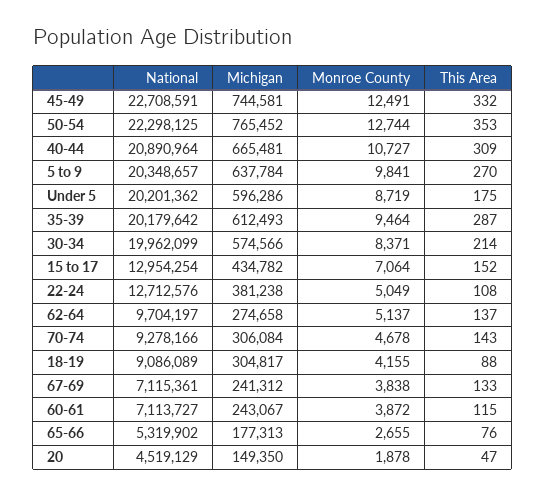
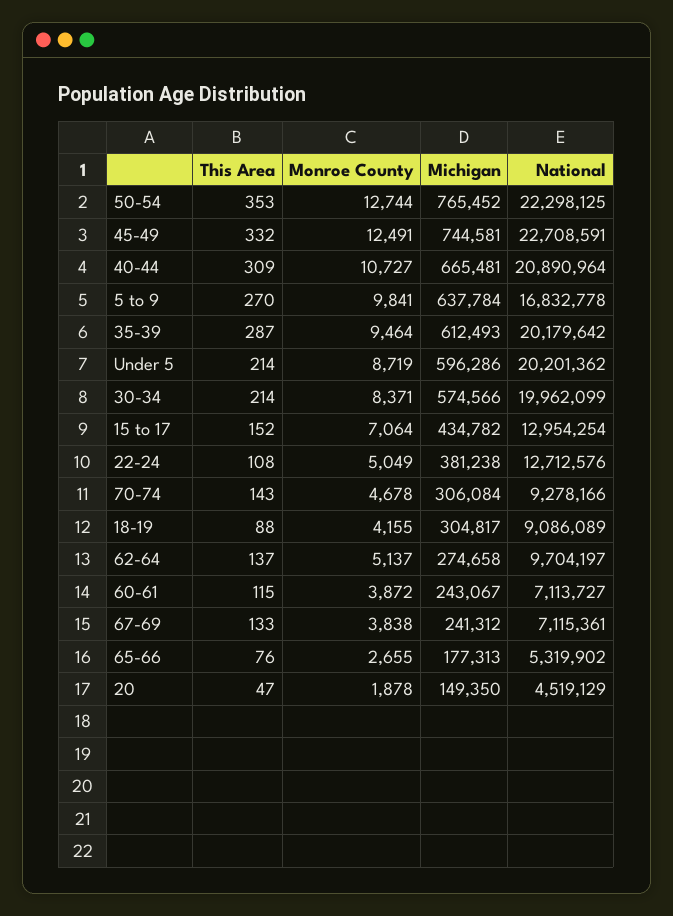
  {
    "National": {
      "45-49": 22708591,
      "50-54": 22298125,
      "40-44": 20890964,
-     "5 to 9": 20348657,
+     "5 to 9": 16832778,
      "Under 5": 20201362,
      "35-39": 20179642,
      "30-34": 19962099,
      "15 to 17": 12954254,
      "22-24": 12712576,
      "62-64": 9704197,
      "70-74": 9278166,
      "18-19": 9086089,
      "67-69": 7115361,
      "60-61": 7113727,
      "65-66": 5319902,
      "20": 4519129
    },
    "Michigan": {
      "45-49": 744581,
      "50-54": 765452,
      "40-44": 665481,
      "5 to 9": 637784,
      "Under 5": 596286,
      "35-39": 612493,
      "30-34": 574566,
      "15 to 17": 434782,
      "22-24": 381238,
      "62-64": 274658,
      "70-74": 306084,
      "18-19": 304817,
      "67-69": 241312,
      "60-61": 243067,
      "65-66": 177313,
      "20": 149350
    },
    "Monroe County": {
      "45-49": 12491,
      "50-54": 12744,
      "40-44": 10727,
      "5 to 9": 9841,
      "Under 5": 8719,
      "35-39": 9464,
      "30-34": 8371,
      "15 to 17": 7064,
      "22-24": 5049,
      "62-64": 5137,
      "70-74": 4678,
      "18-19": 4155,
      "67-69": 3838,
      "60-61": 3872,
      "65-66": 2655,
      "20": 1878
    },
    "This Area": {
      "45-49": 332,
      "50-54": 353,
      "40-44": 309,
      "5 to 9": 270,
-     "Under 5": 175,
+     "Under 5": 214,
      "35-39": 287,
      "30-34": 214,
      "15 to 17": 152,
      "22-24": 108,
      "62-64": 137,
      "70-74": 143,
      "18-19": 88,
      "67-69": 133,
      "60-61": 115,
      "65-66": 76,
      "20": 47
    }
  }

